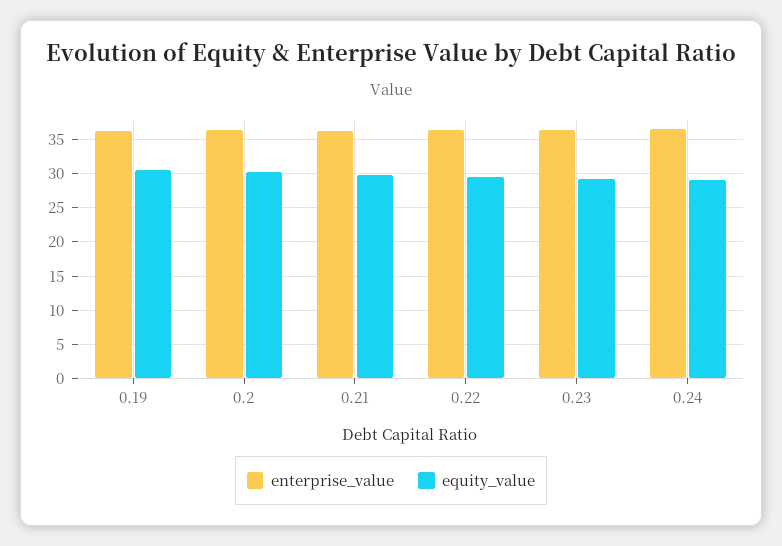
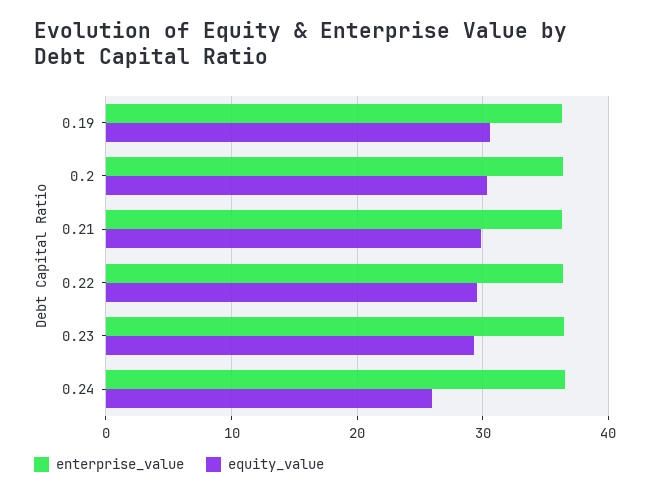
  {
    "enterprise_value": {
      "0.19": 36,
      "0.2": 36,
      "0.21": 36,
      "0.22": 36,
      "0.23": 36,
      "0.24": 37
    },
    "equity_value": {
      "0.19": 31,
      "0.2": 30,
      "0.21": 30,
      "0.22": 30,
      "0.23": 29,
-     "0.24": 29
+     "0.24": 26
    }
  }

